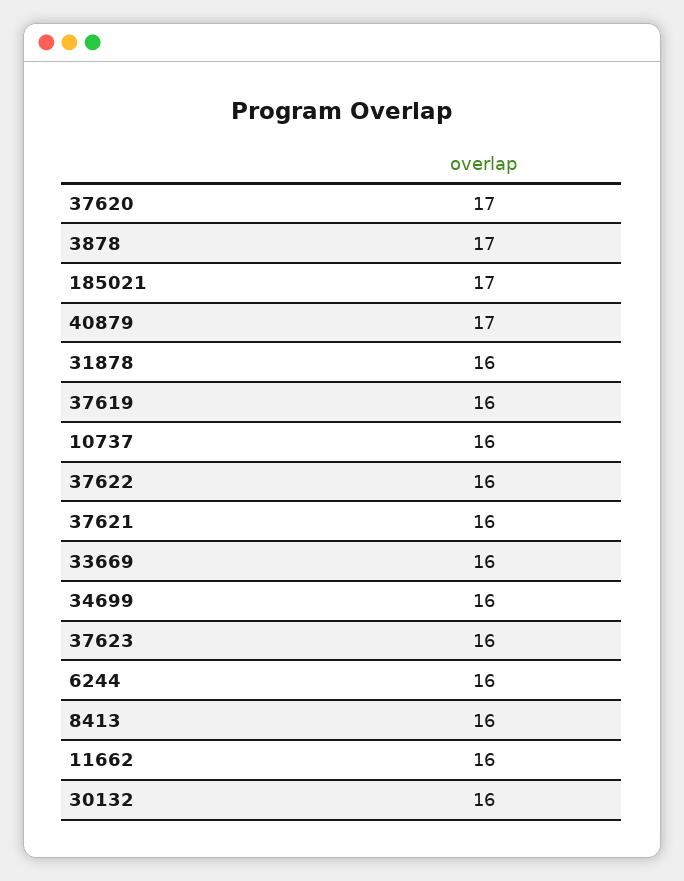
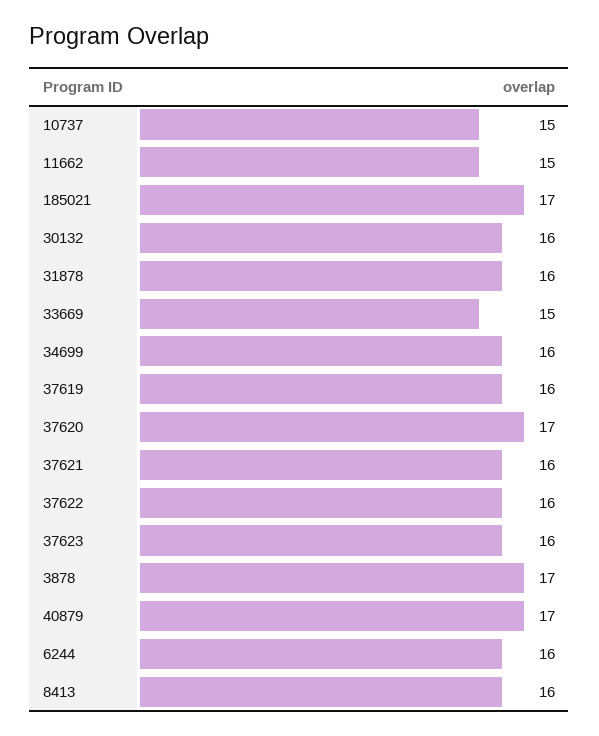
  {
    "37620": 17,
    "3878": 17,
    "185021": 17,
    "40879": 17,
    "31878": 16,
    "37619": 16,
-   "10737": 16,
+   "10737": 15,
    "37622": 16,
    "37621": 16,
-   "33669": 16,
+   "33669": 15,
    "34699": 16,
    "37623": 16,
    "6244": 16,
    "8413": 16,
-   "11662": 16,
+   "11662": 15,
    "30132": 16
  }

